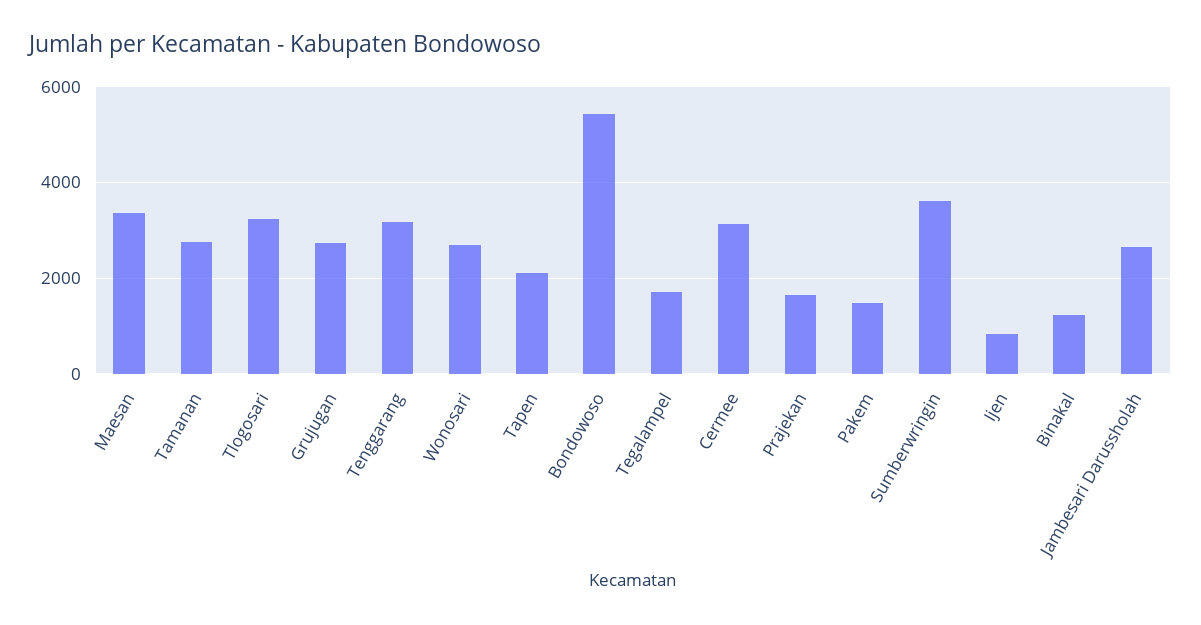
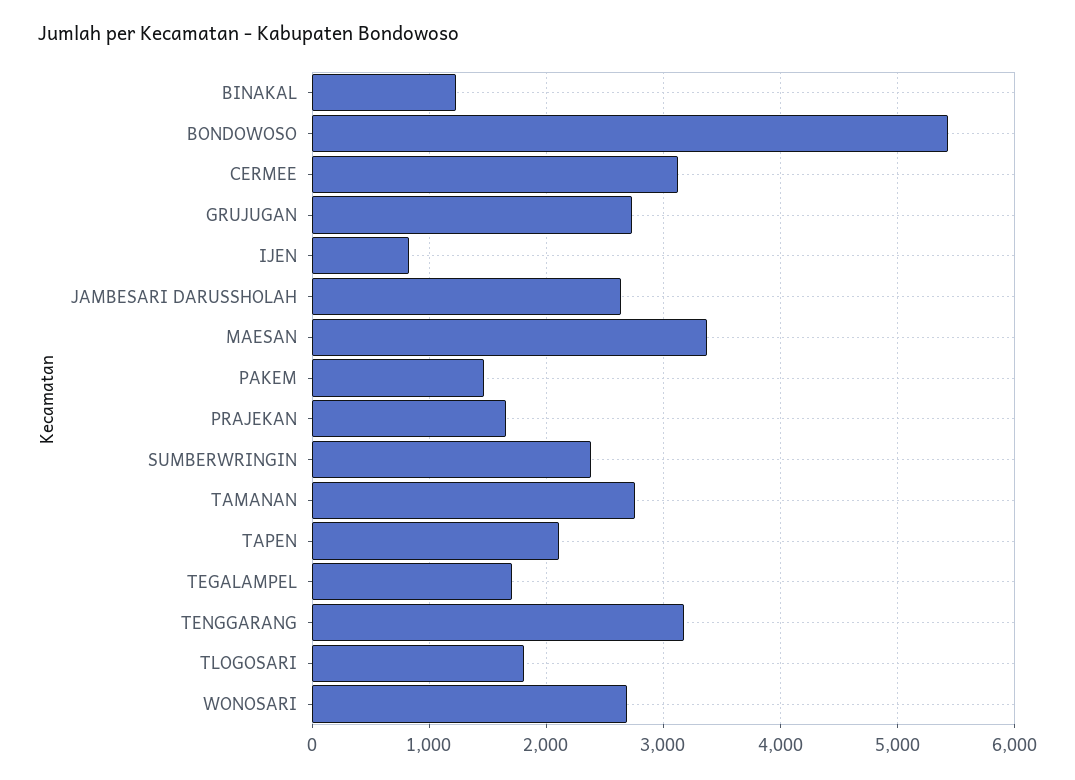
  {
    "Maesan": 3400,
    "Tamanan": 2800,
-   "Tlogosari": 3200,
+   "Tlogosari": 1800,
    "Grujugan": 2700,
    "Tenggarang": 3200,
    "Wonosari": 2700,
    "Tapen": 2100,
    "Bondowoso": 5400,
    "Tegalampel": 1700,
    "Cermee": 3100,
    "Prajekan": 1700,
    "Pakem": 1500,
-   "Sumberwringin": 3600,
+   "Sumberwringin": 2400,
    "Ijen": 800,
    "Binakal": 1200,
    "Jambesari Darussholah": 2600
  }

